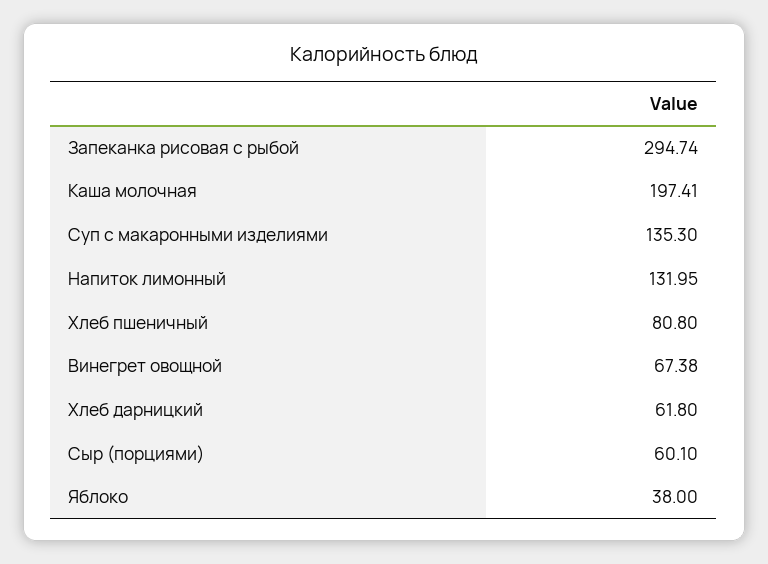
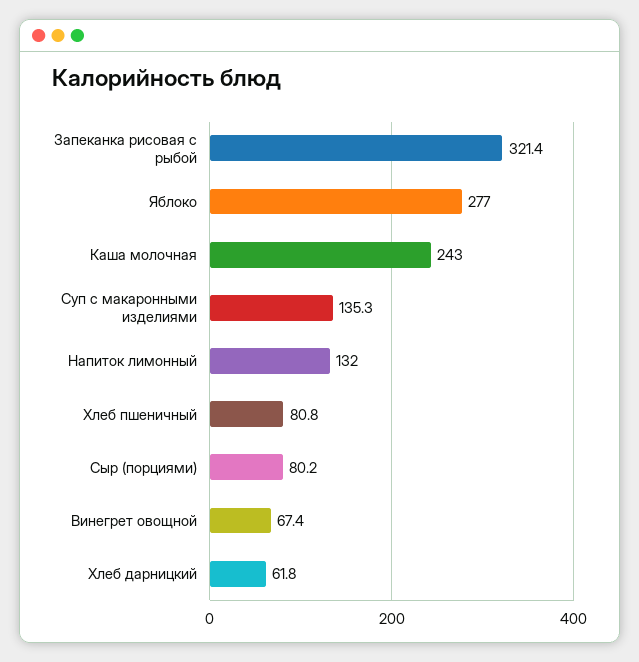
  {
-   "Запеканка рисовая с рыбой": 294.74,
+   "Запеканка рисовая с рыбой": 321.4,
-   "Каша молочная": 197.41,
+   "Каша молочная": 243,
    "Суп с макаронными изделиями": 135.3,
    "Напиток лимонный": 131.95,
    "Хлеб пшеничный": 80.8,
    "Винегрет овощной": 67.38,
    "Хлеб дарницкий": 61.8,
-   "Сыр (порциями)": 60.1,
+   "Сыр (порциями)": 80.2,
-   "Яблоко": 38
+   "Яблоко": 277
  }

